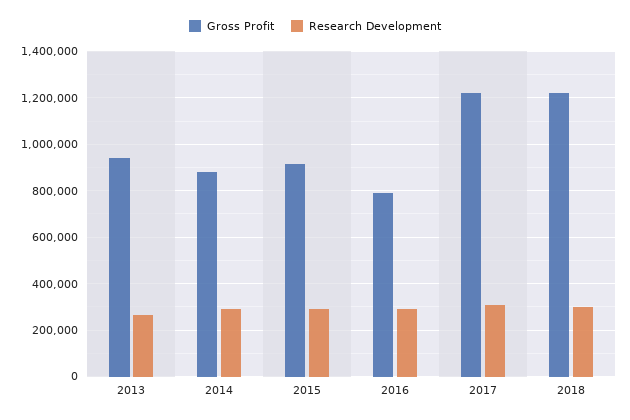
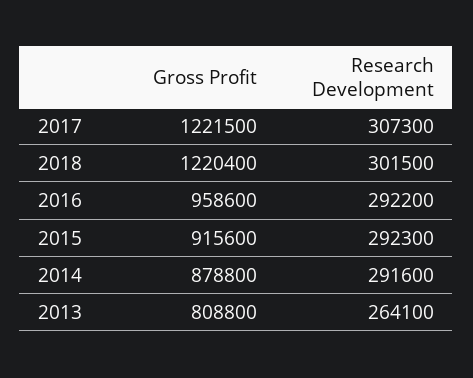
  {
    "Gross Profit": {
-     "2013": 950000,
+     "2013": 808800,
      "2014": 878800,
      "2015": 915600,
-     "2016": 800000,
+     "2016": 958600,
      "2017": 1221500,
      "2018": 1220400
    },
    "Research Development": {
      "2013": 264100,
      "2014": 291600,
      "2015": 292300,
      "2016": 292200,
      "2017": 307300,
      "2018": 301500
    }
  }

